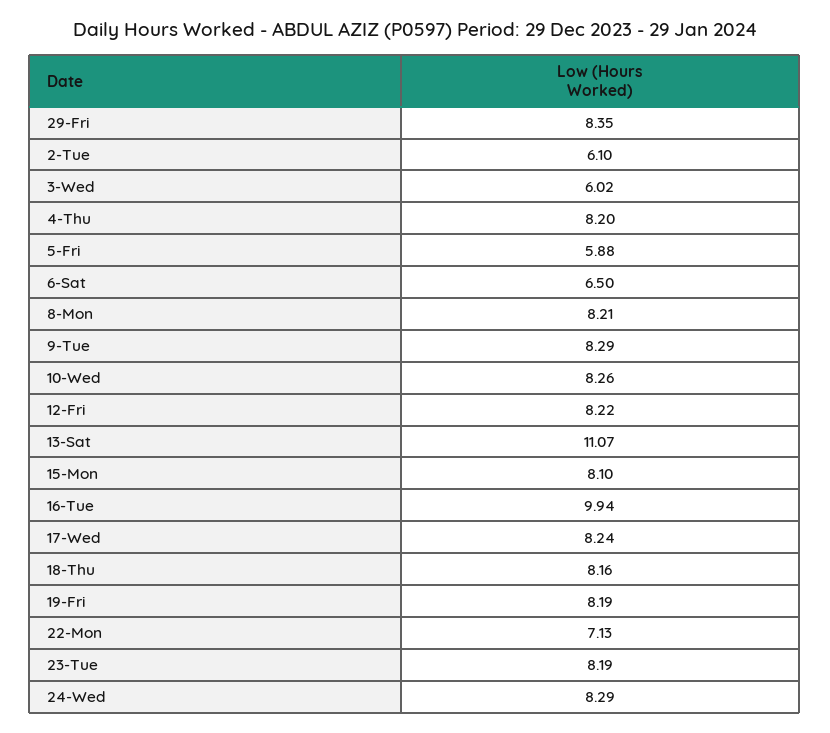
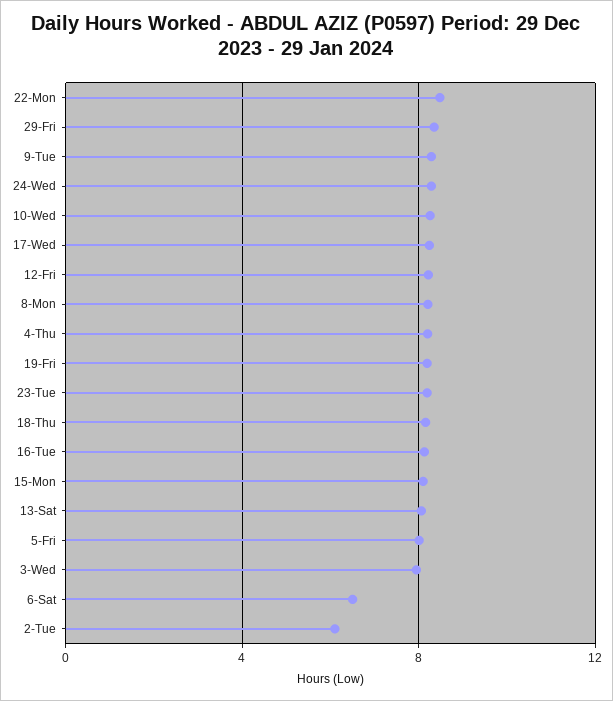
  {
    "29-Fri": 8.35,
    "2-Tue": 6.1,
-   "3-Wed": 6.02,
+   "3-Wed": 8,
    "4-Thu": 8.2,
-   "5-Fri": 5.88,
+   "5-Fri": 8,
    "6-Sat": 6.5,
    "8-Mon": 8.21,
    "9-Tue": 8.29,
    "10-Wed": 8.26,
    "12-Fri": 8.22,
-   "13-Sat": 11.07,
+   "13-Sat": 8,
    "15-Mon": 8.1,
-   "16-Tue": 9.94,
+   "16-Tue": 8,
    "17-Wed": 8.24,
    "18-Thu": 8.16,
    "19-Fri": 8.19,
-   "22-Mon": 7.13,
+   "22-Mon": 8.5,
    "23-Tue": 8.19,
    "24-Wed": 8.29
  }

